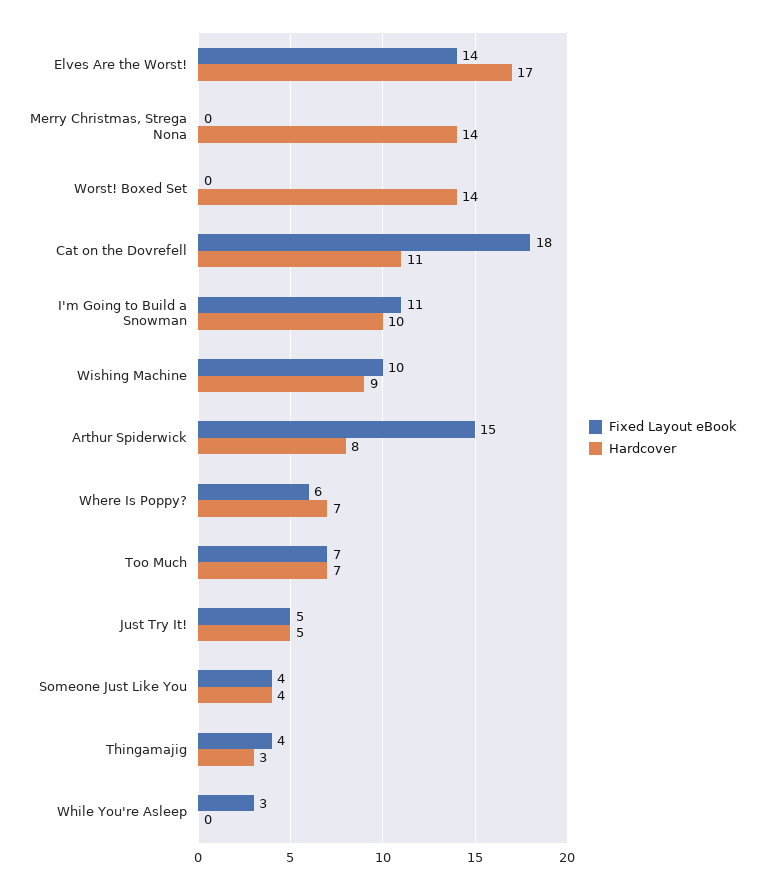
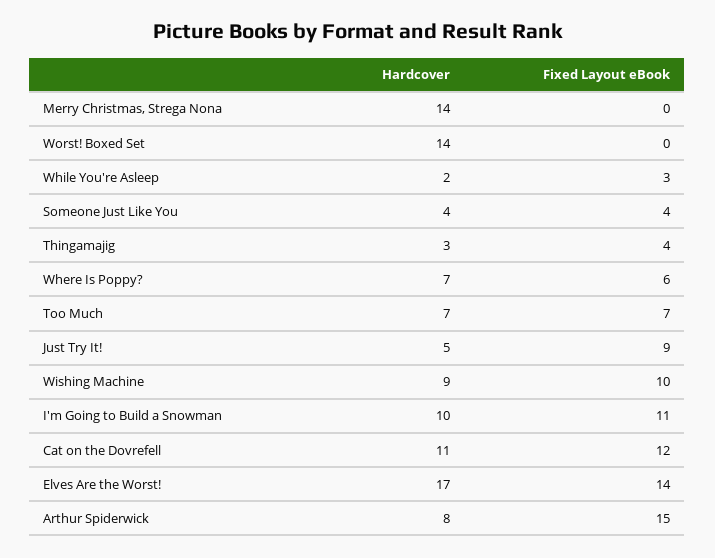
  {
    "Fixed Layout eBook": {
      "Elves Are the Worst!": 14,
      "Merry Christmas, Strega Nona": 0,
      "Worst! Boxed Set": 0,
-     "Cat on the Dovrefell": 18,
+     "Cat on the Dovrefell": 12,
      "I'm Going to Build a Snowman": 11,
      "Wishing Machine": 10,
      "Arthur Spiderwick": 15,
      "Where Is Poppy?": 6,
      "Too Much": 7,
-     "Just Try It!": 5,
+     "Just Try It!": 9,
      "Someone Just Like You": 4,
      "Thingamajig": 4,
      "While You're Asleep": 3
    },
    "Hardcover": {
      "Elves Are the Worst!": 17,
      "Merry Christmas, Strega Nona": 14,
      "Worst! Boxed Set": 14,
      "Cat on the Dovrefell": 11,
      "I'm Going to Build a Snowman": 10,
      "Wishing Machine": 9,
      "Arthur Spiderwick": 8,
      "Where Is Poppy?": 7,
      "Too Much": 7,
      "Just Try It!": 5,
      "Someone Just Like You": 4,
      "Thingamajig": 3,
-     "While You're Asleep": 0
+     "While You're Asleep": 2
    }
  }

